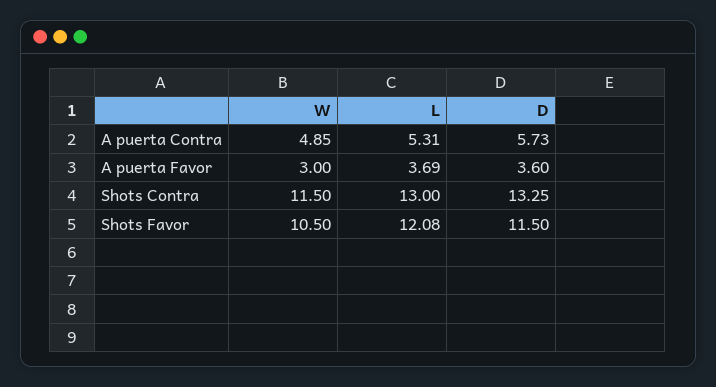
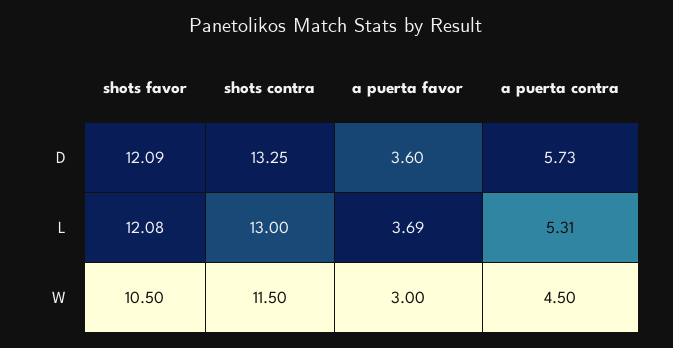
  {
    "W": {
-     "A puerta Contra": 4.85,
+     "A puerta Contra": 4.5,
      "A puerta Favor": 3,
      "Shots Contra": 11.5,
      "Shots Favor": 10.5
    },
    "L": {
      "A puerta Contra": 5.31,
      "A puerta Favor": 3.69,
      "Shots Contra": 13,
      "Shots Favor": 12.08
    },
    "D": {
      "A puerta Contra": 5.73,
      "A puerta Favor": 3.6,
      "Shots Contra": 13.25,
-     "Shots Favor": 11.5
+     "Shots Favor": 12.09
    }
  }

